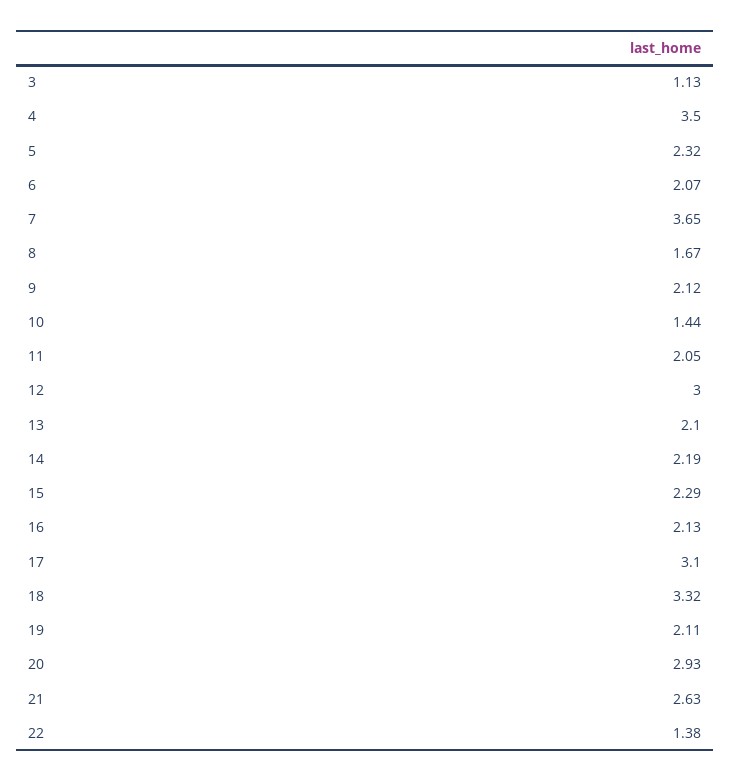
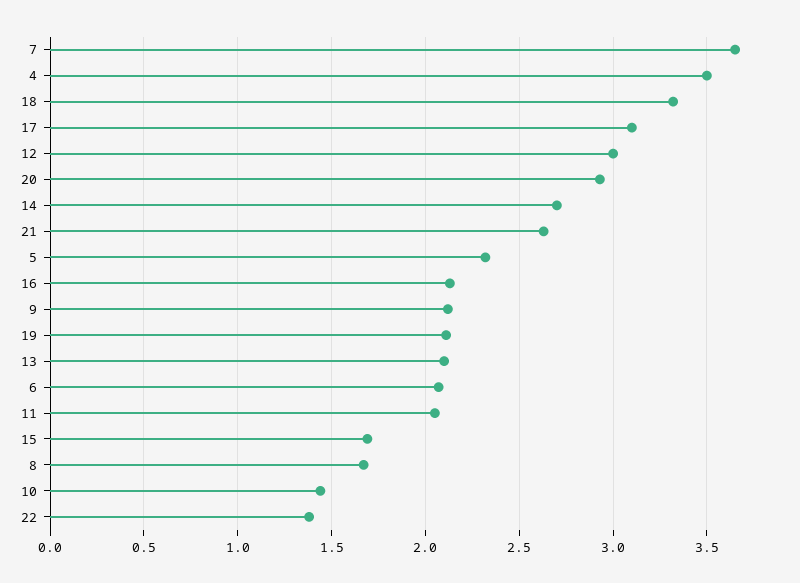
  {
-   "3": 1.13,
    "4": 3.5,
    "5": 2.32,
    "6": 2.07,
    "7": 3.65,
    "8": 1.67,
    "9": 2.12,
    "10": 1.44,
    "11": 2.05,
    "12": 3,
    "13": 2.1,
-   "14": 2.19,
+   "14": 2.7,
-   "15": 2.29,
+   "15": 1.7,
    "16": 2.13,
    "17": 3.1,
    "18": 3.32,
    "19": 2.11,
    "20": 2.93,
    "21": 2.63,
    "22": 1.38
  }

